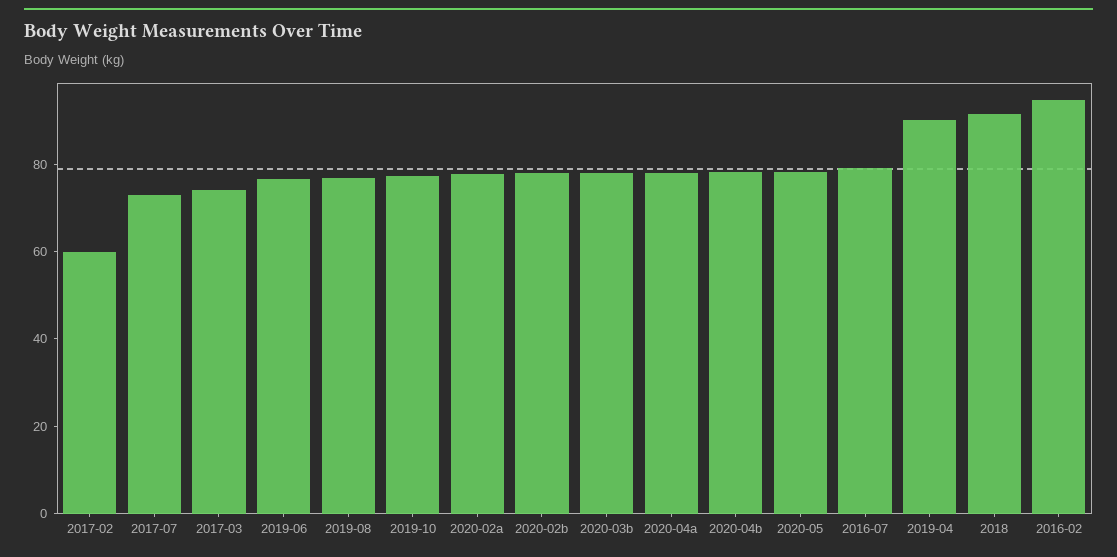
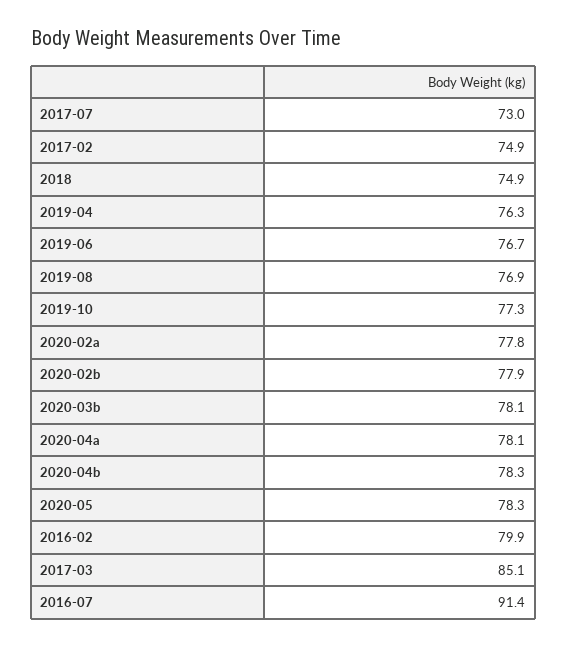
  {
-   "2017-02": 60,
+   "2017-02": 74.9,
    "2017-07": 73,
-   "2017-03": 75,
+   "2017-03": 85.1,
    "2019-06": 76.7,
    "2019-08": 76.9,
    "2019-10": 77.3,
    "2020-02a": 77.8,
    "2020-02b": 77.9,
    "2020-03b": 78.1,
    "2020-04a": 78.1,
    "2020-04b": 78.3,
    "2020-05": 78.3,
-   "2016-07": 80,
+   "2016-07": 91.4,
-   "2019-04": 90,
+   "2019-04": 76.3,
-   "2018": 90,
+   "2018": 74.9,
-   "2016-02": 95
+   "2016-02": 79.9
  }

